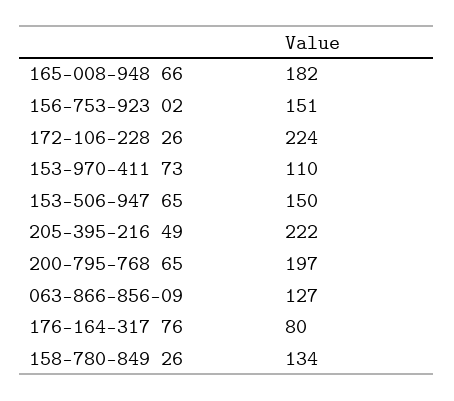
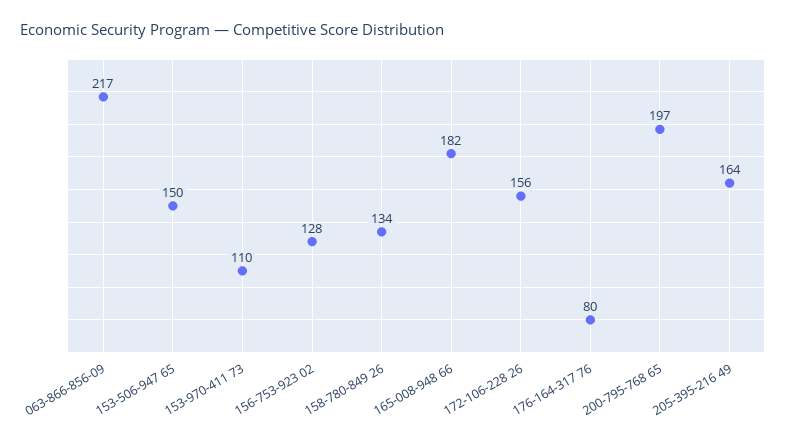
  {
    "165-008-948 66": 182,
-   "156-753-923 02": 151,
+   "156-753-923 02": 128,
-   "172-106-228 26": 224,
+   "172-106-228 26": 156,
    "153-970-411 73": 110,
    "153-506-947 65": 150,
-   "205-395-216 49": 222,
+   "205-395-216 49": 164,
    "200-795-768 65": 197,
-   "063-866-856-09": 127,
+   "063-866-856-09": 217,
    "176-164-317 76": 80,
    "158-780-849 26": 134
  }

